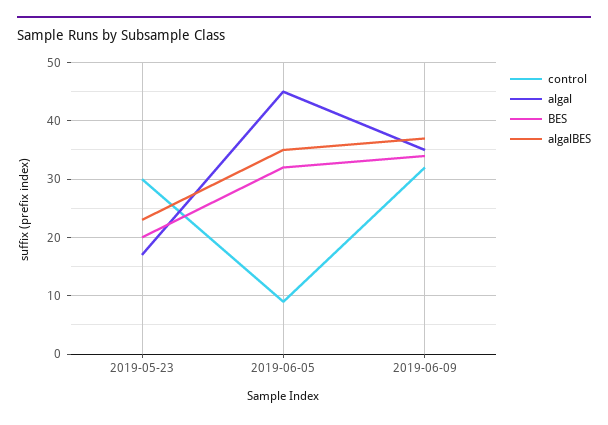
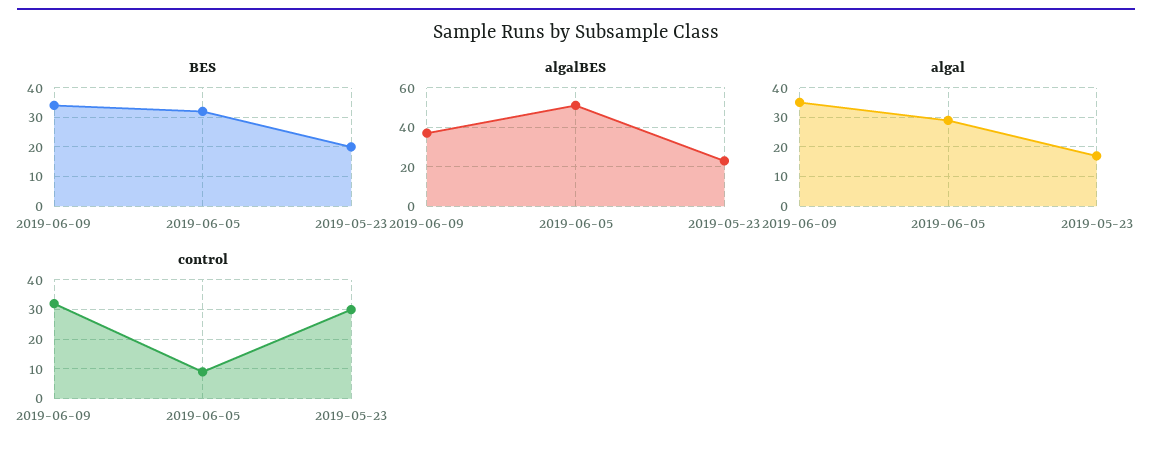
  {
    "control": {
      "2019-05-23": 30,
      "2019-06-05": 10,
      "2019-06-09": 30
    },
    "algal": {
      "2019-05-23": 15,
-     "2019-06-05": 45,
+     "2019-06-05": 30,
      "2019-06-09": 35
    },
    "BES": {
      "2019-05-23": 20,
      "2019-06-05": 30,
      "2019-06-09": 35
    },
    "algalBES": {
      "2019-05-23": 25,
-     "2019-06-05": 35,
+     "2019-06-05": 50,
      "2019-06-09": 35
    }
  }

